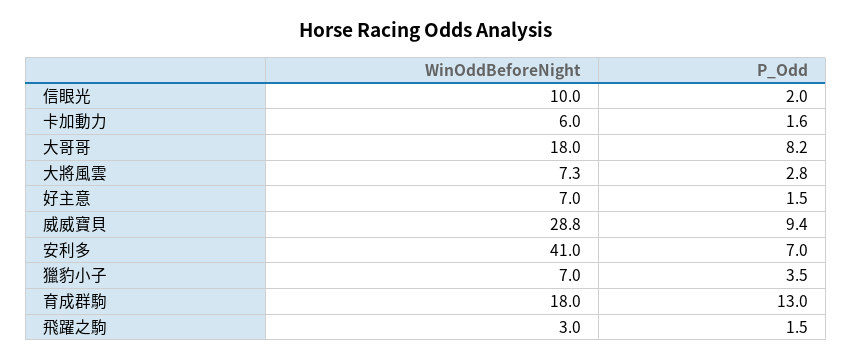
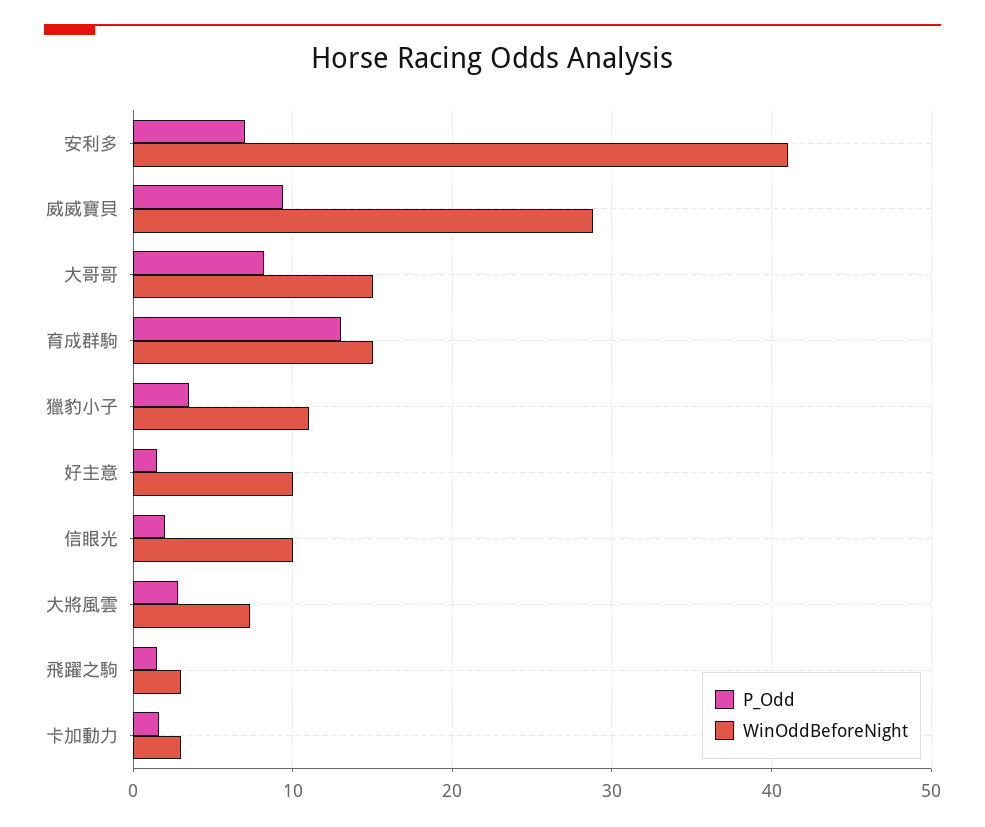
  {
    "WinOddBeforeNight": {
      "信眼光": 10,
-     "卡加動力": 6,
+     "卡加動力": 3,
-     "大哥哥": 18,
+     "大哥哥": 15,
      "大將風雲": 7.3,
-     "好主意": 7,
+     "好主意": 10,
      "威威寶貝": 28.8,
      "安利多": 41,
-     "獵豹小子": 7,
+     "獵豹小子": 11,
-     "育成群駒": 18,
+     "育成群駒": 15,
      "飛躍之駒": 3
    },
    "P_Odd": {
      "信眼光": 2,
      "卡加動力": 1.6,
      "大哥哥": 8.2,
      "大將風雲": 2.8,
      "好主意": 1.5,
      "威威寶貝": 9.4,
      "安利多": 7,
      "獵豹小子": 3.5,
      "育成群駒": 13,
      "飛躍之駒": 1.5
    }
  }

